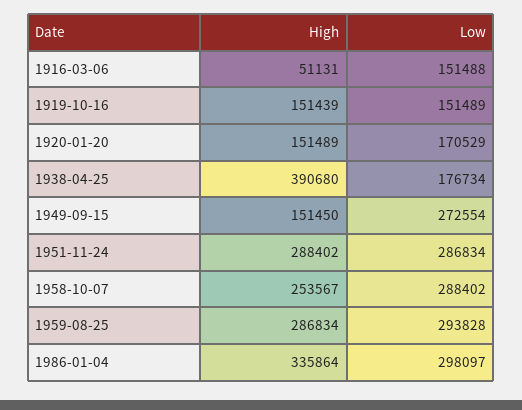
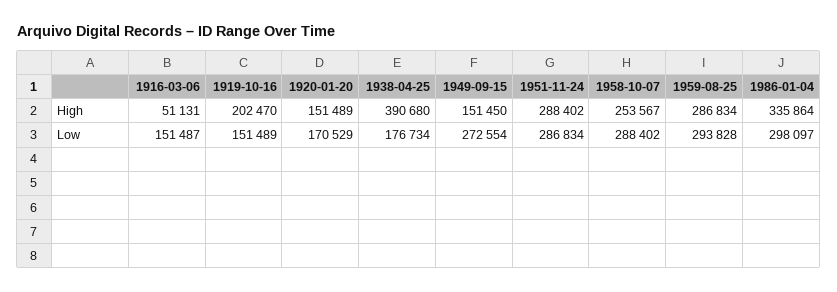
  {
    "High": {
      "1916-03-06": 51131,
-     "1919-10-16": 151439,
+     "1919-10-16": 202470,
      "1920-01-20": 151489,
      "1938-04-25": 390680,
      "1949-09-15": 151450,
      "1951-11-24": 288402,
      "1958-10-07": 253567,
      "1959-08-25": 286834,
      "1986-01-04": 335864
    },
    "Low": {
-     "1916-03-06": 151488,
+     "1916-03-06": 151487,
      "1919-10-16": 151489,
      "1920-01-20": 170529,
      "1938-04-25": 176734,
      "1949-09-15": 272554,
      "1951-11-24": 286834,
      "1958-10-07": 288402,
      "1959-08-25": 293828,
      "1986-01-04": 298097
    }
  }

